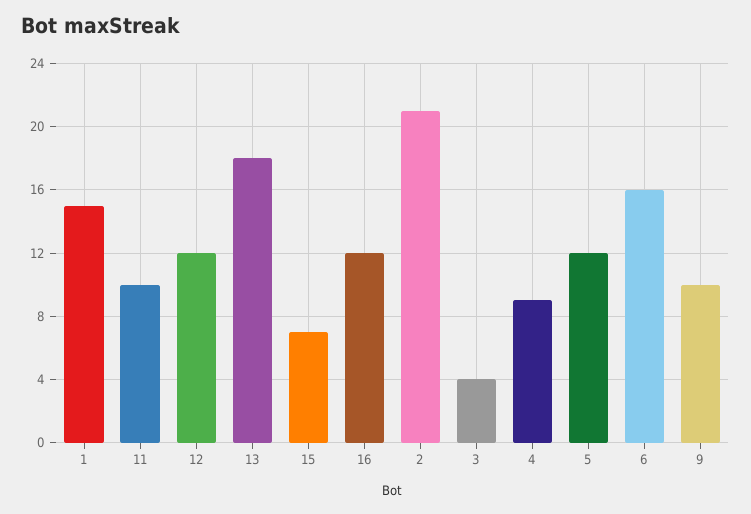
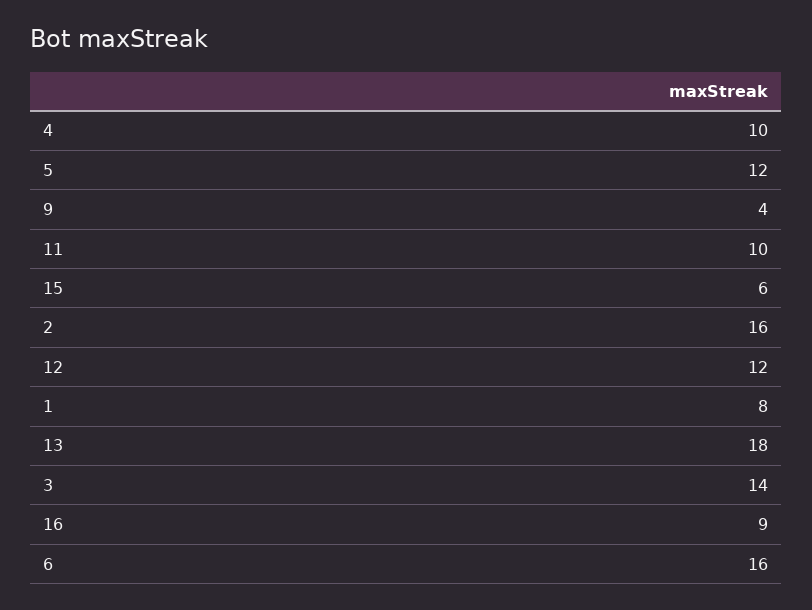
  {
-   "1": 15,
+   "1": 8,
    "11": 10,
    "12": 12,
    "13": 18,
-   "15": 7,
+   "15": 6,
-   "16": 12,
+   "16": 9,
-   "2": 21,
+   "2": 16,
-   "3": 4,
+   "3": 14,
-   "4": 9,
+   "4": 10,
    "5": 12,
    "6": 16,
-   "9": 10
+   "9": 4
  }

